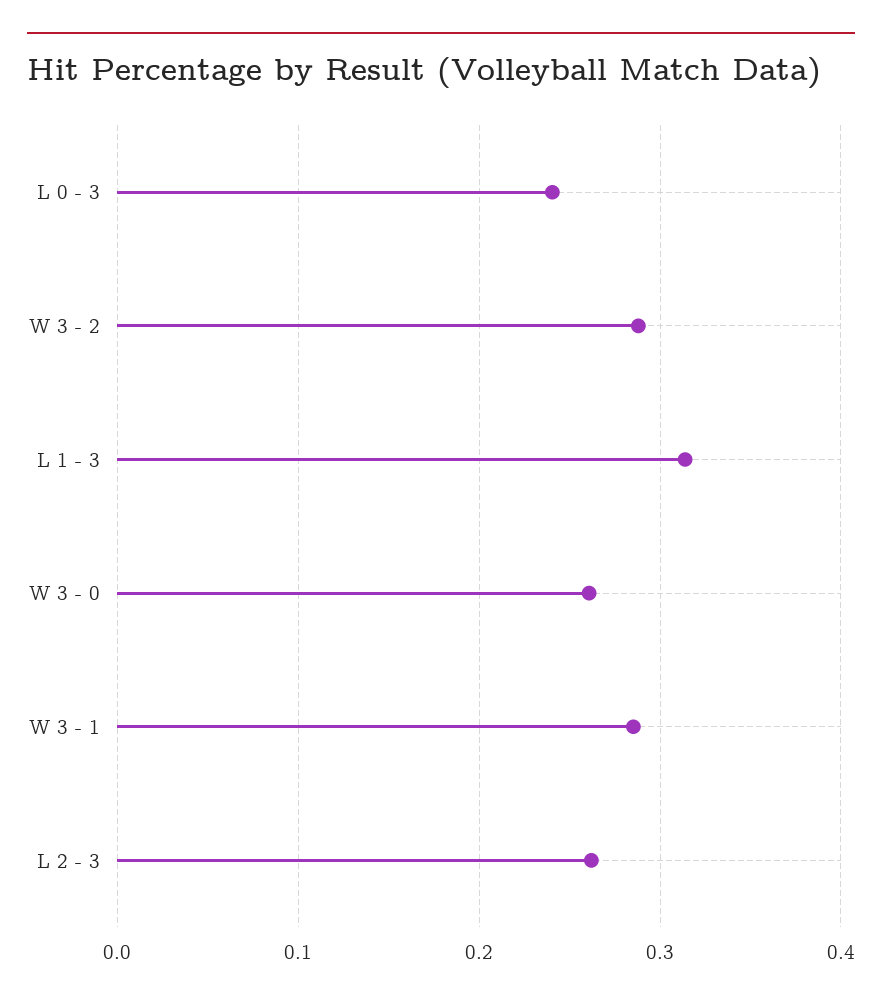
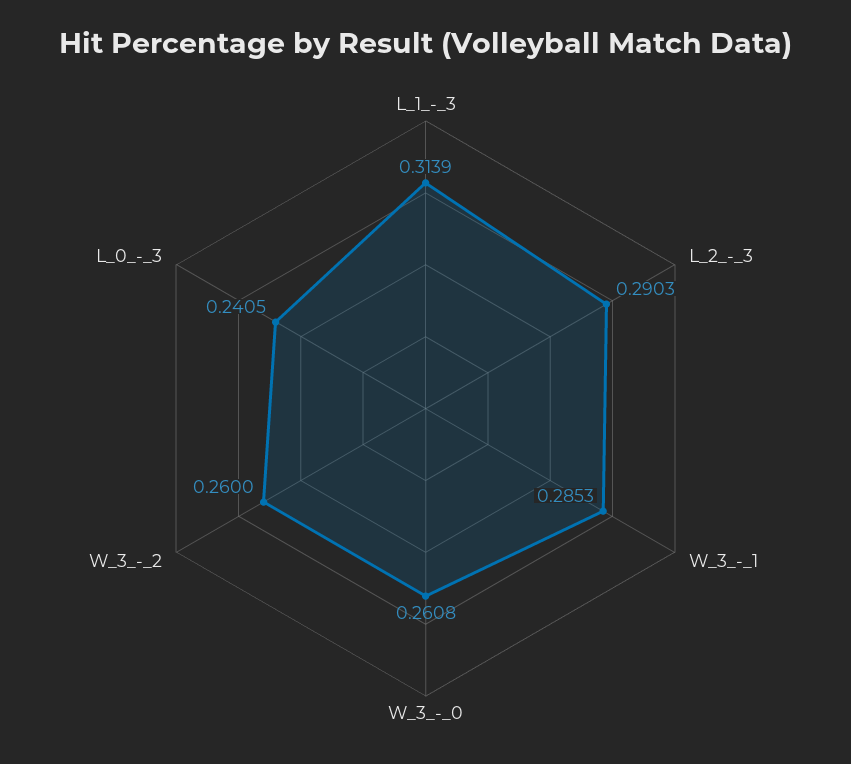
  {
    "L 0 - 3": 0.2405,
-   "W 3 - 2": 0.29,
+   "W 3 - 2": 0.26,
    "L 1 - 3": 0.3139,
    "W 3 - 0": 0.2608,
    "W 3 - 1": 0.2853,
-   "L 2 - 3": 0.26
+   "L 2 - 3": 0.2903
  }

